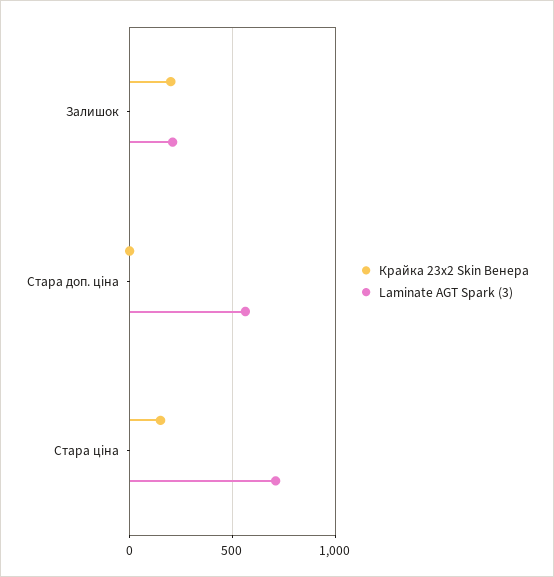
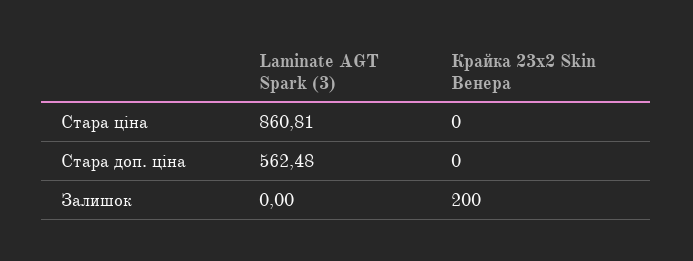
  {
    "Крайка 23x2 Skin Венера": {
      "Залишок": 200,
      "Стара доп. ціна": 0,
-     "Стара ціна": 150
+     "Стара ціна": 0
    },
    "Laminate AGT Spark (3)": {
-     "Залишок": 200,
+     "Залишок": 0,
      "Стара доп. ціна": 562.48,
-     "Стара ціна": 700
+     "Стара ціна": 860.81
    }
  }

